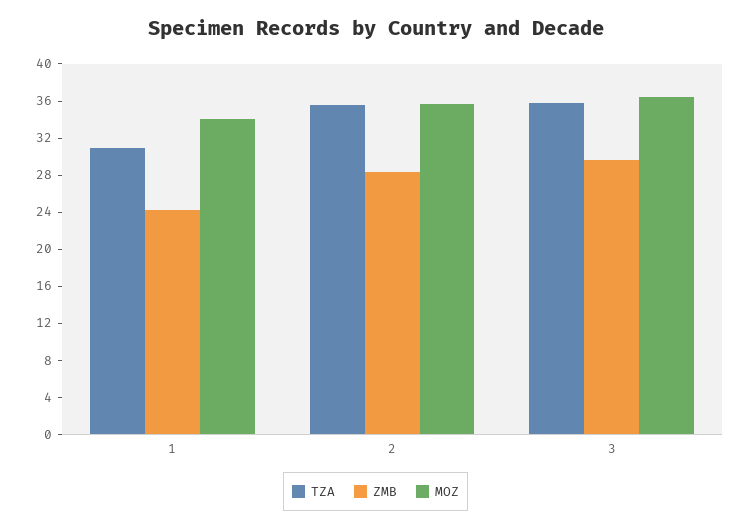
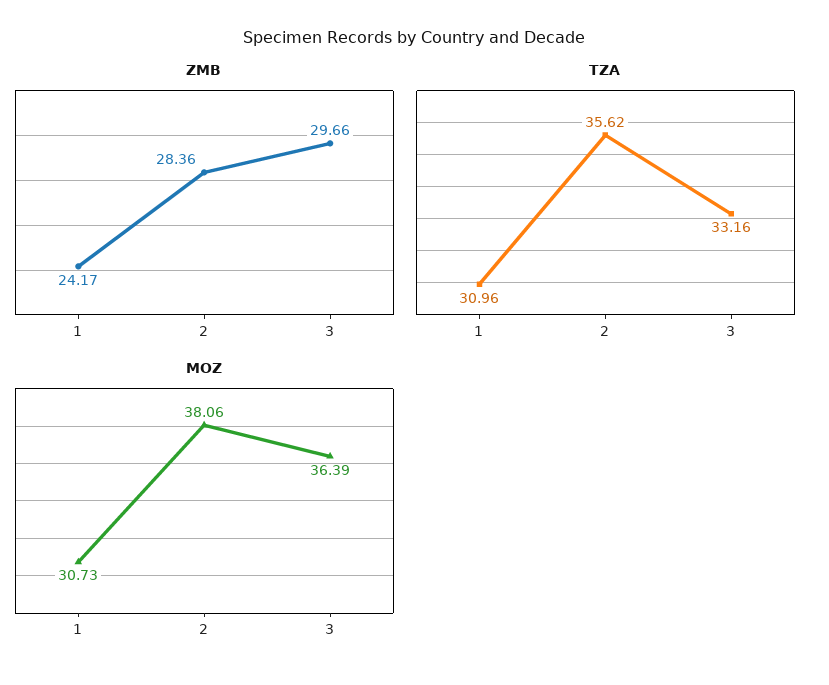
  {
    "TZA": {
      "1": 30.96,
      "2": 35.62,
-     "3": 36
+     "3": 33.16
    },
    "ZMB": {
      "1": 24.17,
      "2": 28.36,
      "3": 29.66
    },
    "MOZ": {
-     "1": 34,
+     "1": 30.73,
-     "2": 36,
+     "2": 38.06,
      "3": 36.39
    }
  }

